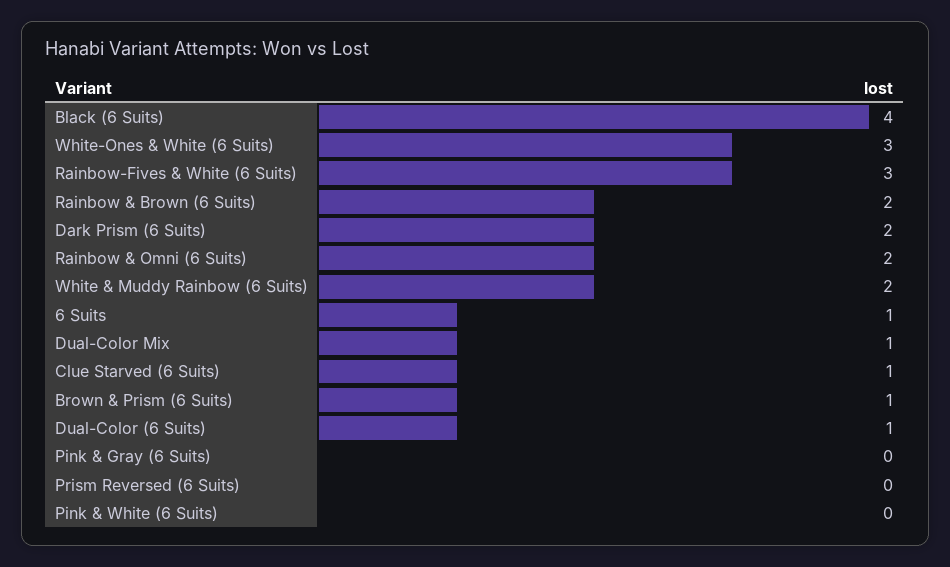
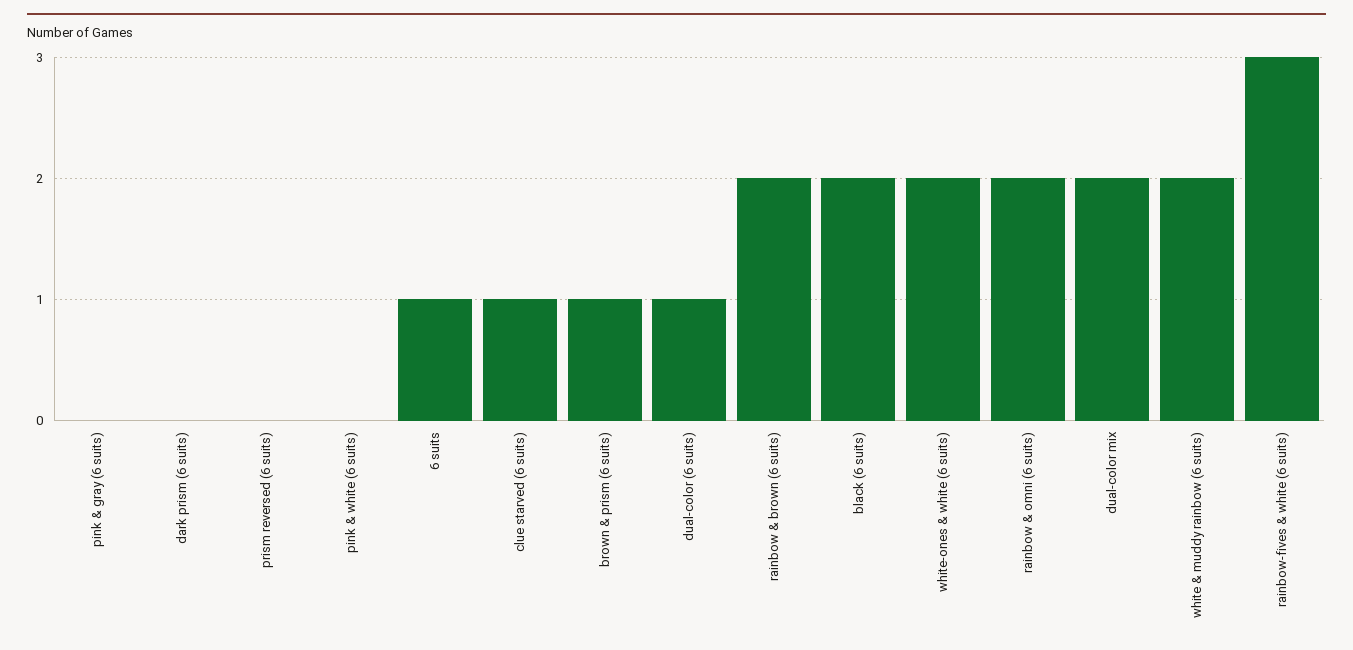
  {
-   "Black (6 Suits)": 4,
+   "Black (6 Suits)": 2,
-   "White-Ones & White (6 Suits)": 3,
+   "White-Ones & White (6 Suits)": 2,
    "Rainbow-Fives & White (6 Suits)": 3,
    "Rainbow & Brown (6 Suits)": 2,
-   "Dark Prism (6 Suits)": 2,
+   "Dark Prism (6 Suits)": 0,
    "Rainbow & Omni (6 Suits)": 2,
    "White & Muddy Rainbow (6 Suits)": 2,
    "6 Suits": 1,
-   "Dual-Color Mix": 1,
+   "Dual-Color Mix": 2,
    "Clue Starved (6 Suits)": 1,
    "Brown & Prism (6 Suits)": 1,
    "Dual-Color (6 Suits)": 1,
    "Pink & Gray (6 Suits)": 0,
    "Prism Reversed (6 Suits)": 0,
    "Pink & White (6 Suits)": 0
  }

